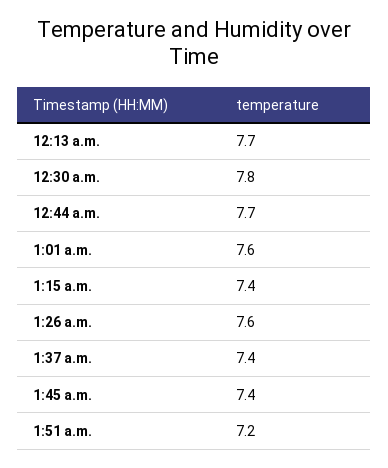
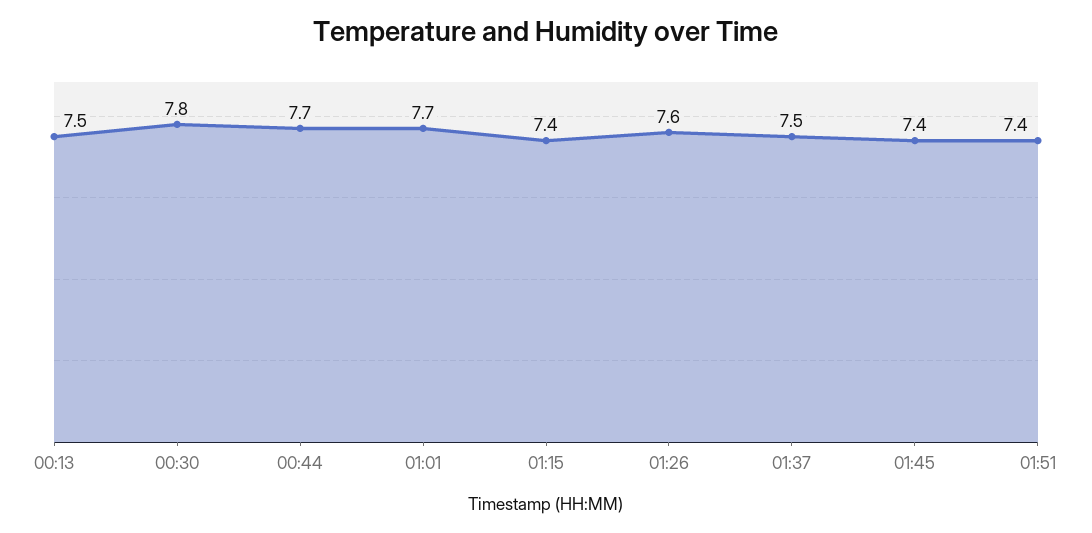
  {
-   "12:13 a.m.": 7.7,
+   "12:13 a.m.": 7.5,
    "12:30 a.m.": 7.8,
    "12:44 a.m.": 7.7,
-   "1:01 a.m.": 7.6,
+   "1:01 a.m.": 7.7,
    "1:15 a.m.": 7.4,
    "1:26 a.m.": 7.6,
-   "1:37 a.m.": 7.4,
+   "1:37 a.m.": 7.5,
    "1:45 a.m.": 7.4,
-   "1:51 a.m.": 7.2
+   "1:51 a.m.": 7.4
  }

